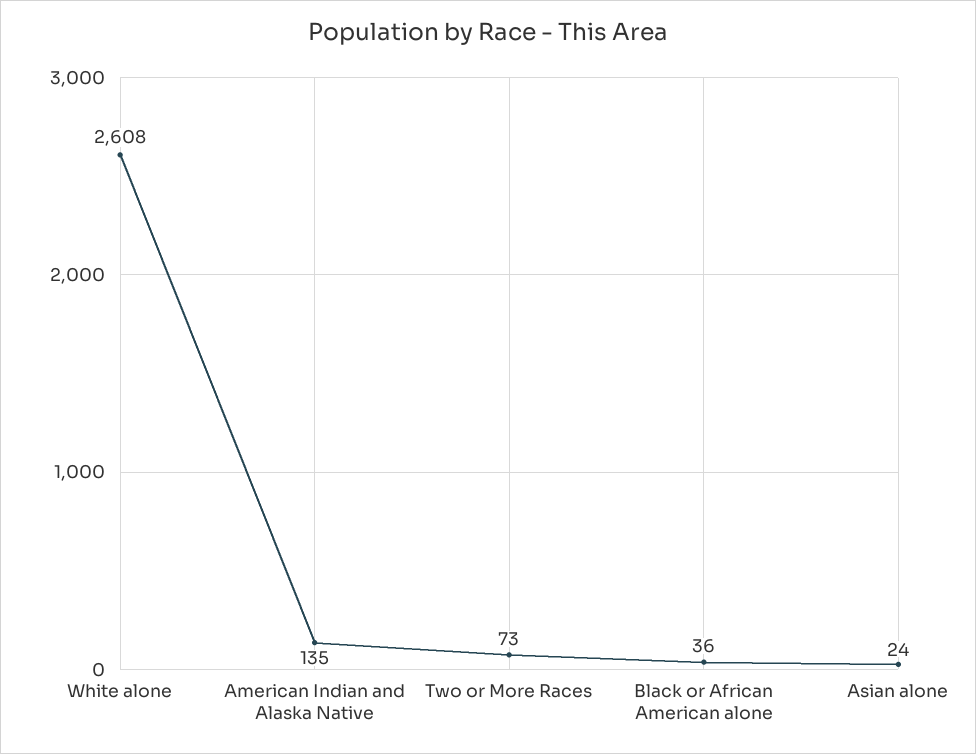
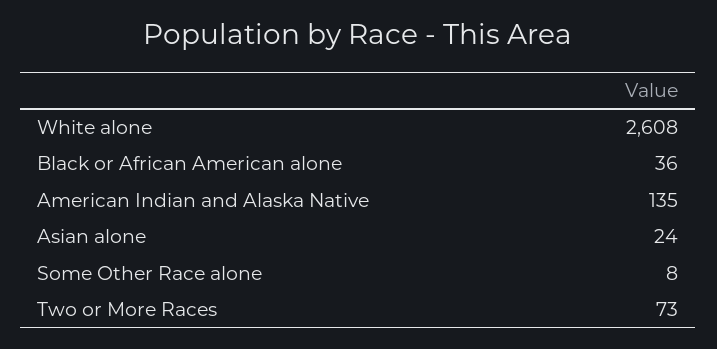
  {
    "White alone": 2608,
    "American Indian and Alaska Native": 135,
    "Two or More Races": 73,
    "Black or African American alone": 36,
-   "Asian alone": 24
+   "Asian alone": 24,
+   "Some Other Race alone": 8
  }

